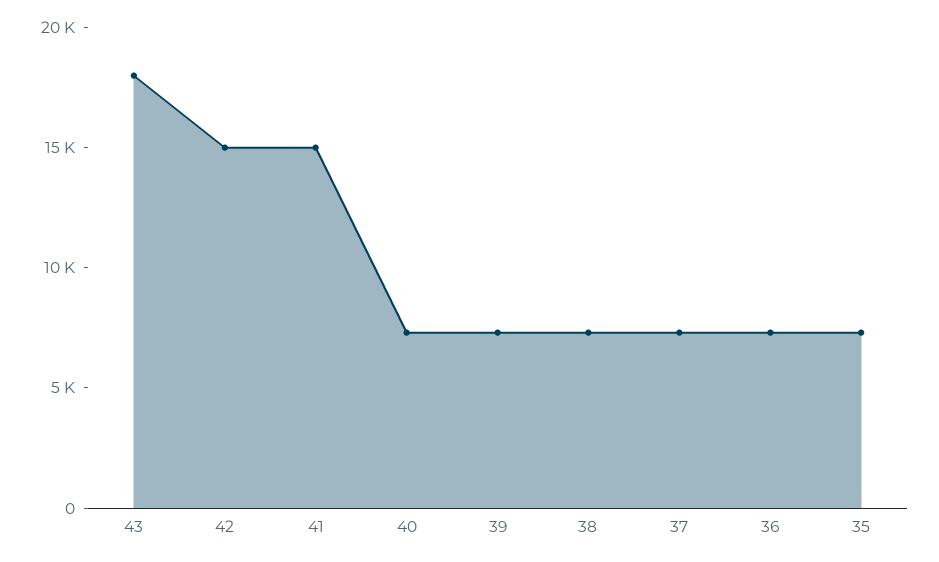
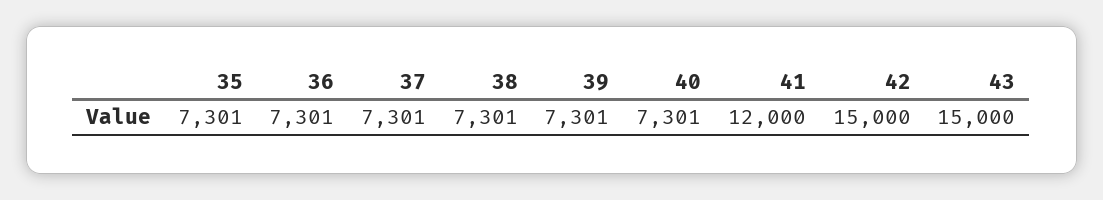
  {
-   "43": 18000,
+   "43": 15000,
    "42": 15000,
-   "41": 15000,
+   "41": 12000,
    "40": 7301,
    "39": 7301,
    "38": 7301,
    "37": 7301,
    "36": 7301,
    "35": 7301
  }

